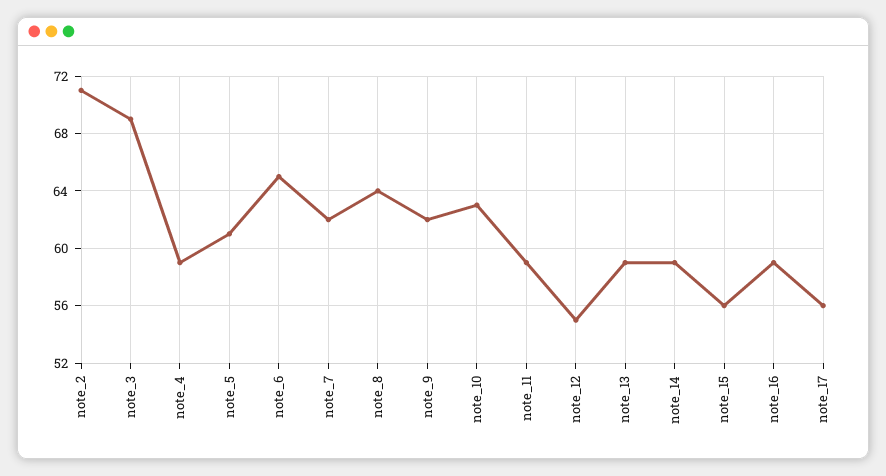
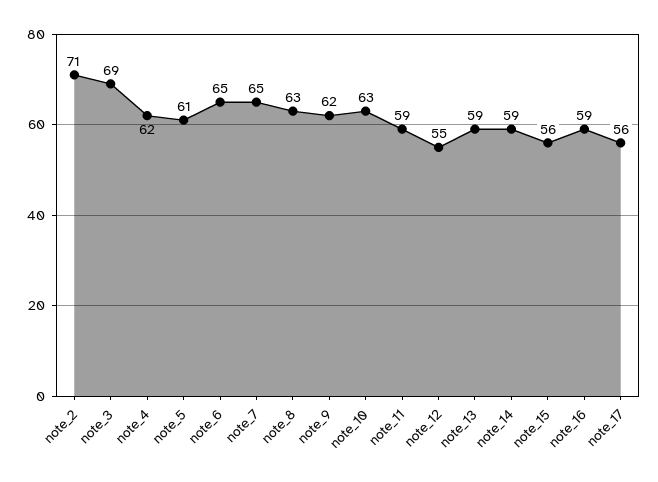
  {
    "note_2": 71,
    "note_3": 69,
-   "note_4": 59,
+   "note_4": 62,
    "note_5": 61,
    "note_6": 65,
-   "note_7": 62,
+   "note_7": 65,
-   "note_8": 64,
+   "note_8": 63,
    "note_9": 62,
    "note_10": 63,
    "note_11": 59,
    "note_12": 55,
    "note_13": 59,
    "note_14": 59,
    "note_15": 56,
    "note_16": 59,
    "note_17": 56
  }

